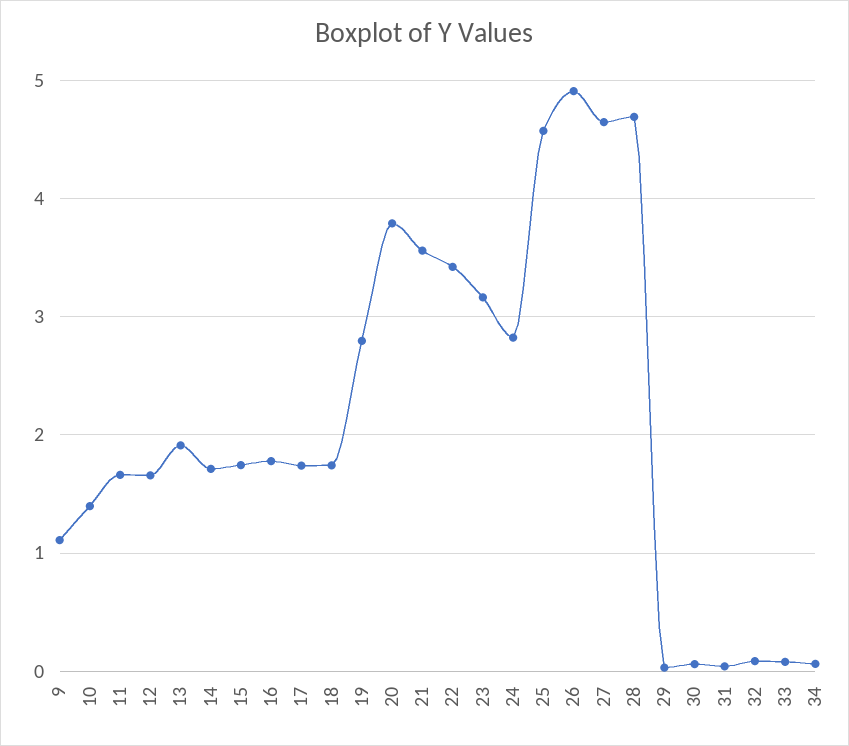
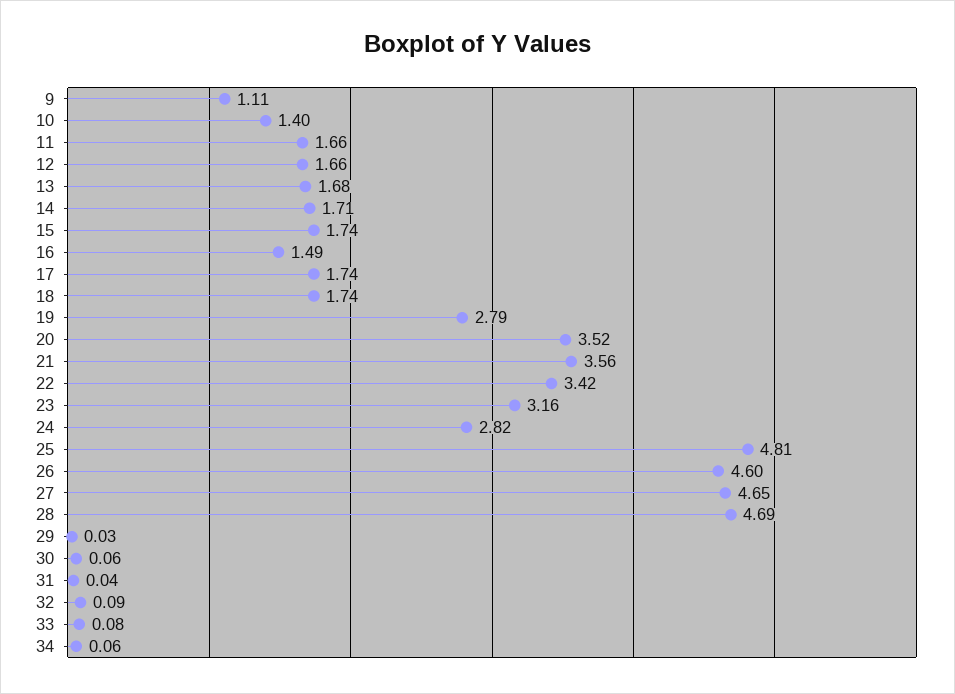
  {
    "9": 1.11,
    "10": 1.4,
    "11": 1.66,
    "12": 1.66,
-   "13": 1.9,
+   "13": 1.68,
    "14": 1.71,
    "15": 1.74,
-   "16": 1.8,
+   "16": 1.49,
    "17": 1.74,
    "18": 1.74,
    "19": 2.79,
-   "20": 3.8,
+   "20": 3.52,
    "21": 3.56,
    "22": 3.42,
    "23": 3.16,
    "24": 2.82,
-   "25": 4.6,
+   "25": 4.81,
-   "26": 4.9,
+   "26": 4.6,
    "27": 4.65,
    "28": 4.69,
    "29": 0.03,
    "30": 0.06,
    "31": 0.04,
    "32": 0.09,
    "33": 0.08,
    "34": 0.06
  }

